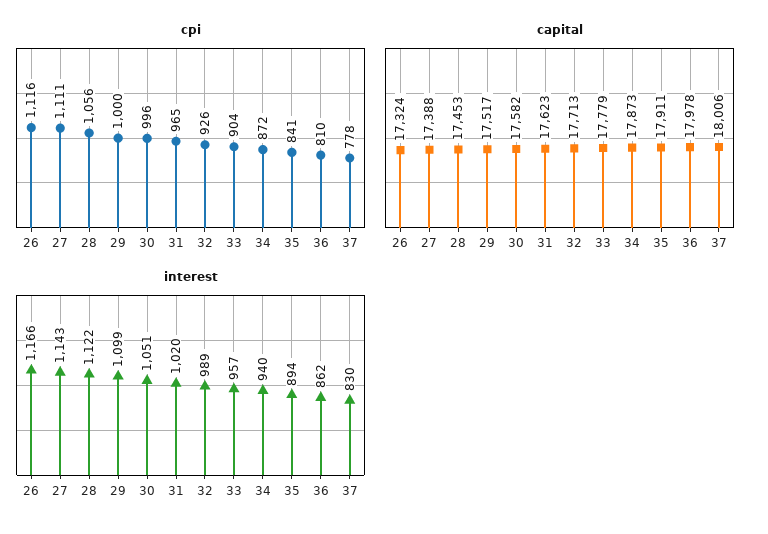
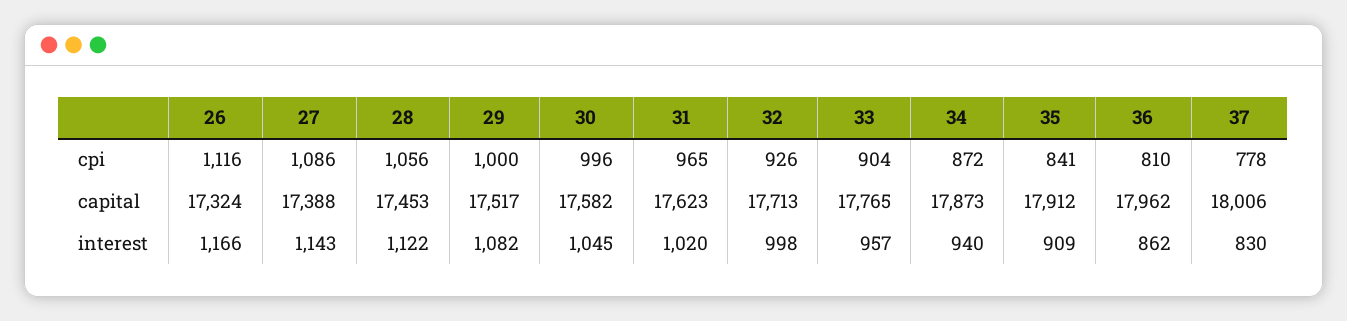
  {
    "cpi": {
      "26": 1116,
-     "27": 1111,
+     "27": 1086,
      "28": 1056,
      "29": 1000,
      "30": 996,
      "31": 965,
      "32": 926,
      "33": 904,
      "34": 872,
      "35": 841,
      "36": 810,
      "37": 778
    },
    "capital": {
      "26": 17324,
      "27": 17388,
      "28": 17453,
      "29": 17517,
      "30": 17582,
      "31": 17623,
      "32": 17713,
-     "33": 17779,
+     "33": 17765,
      "34": 17873,
-     "35": 17911,
+     "35": 17912,
-     "36": 17978,
+     "36": 17962,
      "37": 18006
    },
    "interest": {
      "26": 1166,
      "27": 1143,
      "28": 1122,
-     "29": 1099,
+     "29": 1082,
-     "30": 1051,
+     "30": 1045,
      "31": 1020,
-     "32": 989,
+     "32": 998,
      "33": 957,
      "34": 940,
-     "35": 894,
+     "35": 909,
      "36": 862,
      "37": 830
    }
  }

